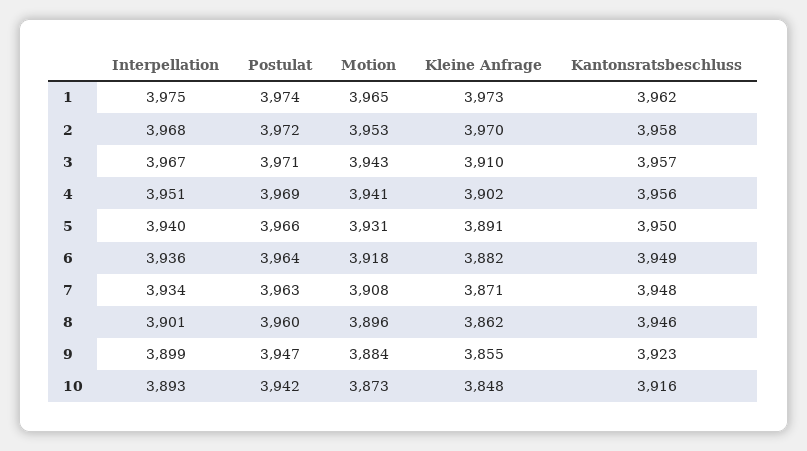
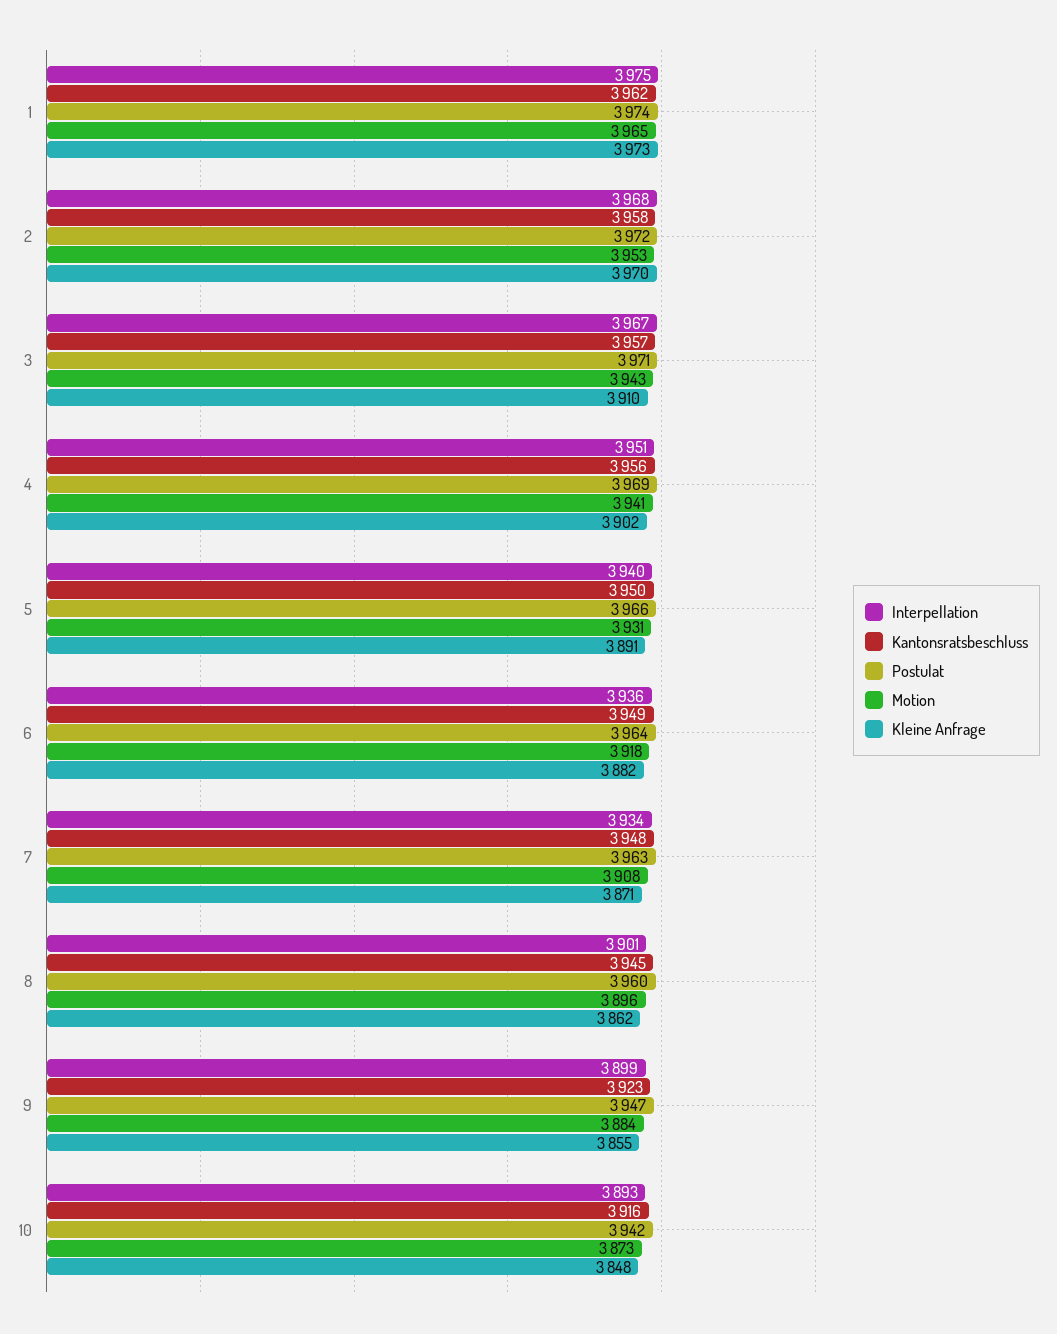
  {
    "Interpellation": {
      "1": 3975,
      "2": 3968,
      "3": 3967,
      "4": 3951,
      "5": 3940,
      "6": 3936,
      "7": 3934,
      "8": 3901,
      "9": 3899,
      "10": 3893
    },
    "Postulat": {
      "1": 3974,
      "2": 3972,
      "3": 3971,
      "4": 3969,
      "5": 3966,
      "6": 3964,
      "7": 3963,
      "8": 3960,
      "9": 3947,
      "10": 3942
    },
    "Motion": {
      "1": 3965,
      "2": 3953,
      "3": 3943,
      "4": 3941,
      "5": 3931,
      "6": 3918,
      "7": 3908,
      "8": 3896,
      "9": 3884,
      "10": 3873
    },
    "Kleine Anfrage": {
      "1": 3973,
      "2": 3970,
      "3": 3910,
      "4": 3902,
      "5": 3891,
      "6": 3882,
      "7": 3871,
      "8": 3862,
      "9": 3855,
      "10": 3848
    },
    "Kantonsratsbeschluss": {
      "1": 3962,
      "2": 3958,
      "3": 3957,
      "4": 3956,
      "5": 3950,
      "6": 3949,
      "7": 3948,
-     "8": 3946,
+     "8": 3945,
      "9": 3923,
      "10": 3916
    }
  }

